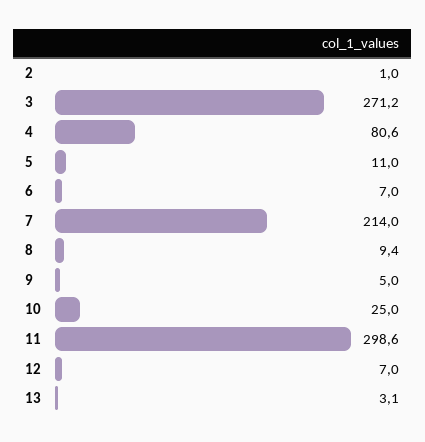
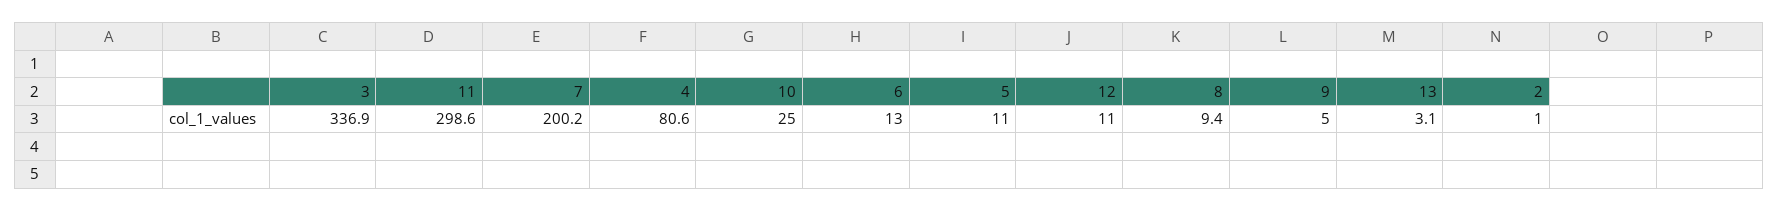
  {
    "2": 1,
-   "3": 271.2,
+   "3": 336.9,
    "4": 80.6,
    "5": 11,
-   "6": 7,
+   "6": 13,
-   "7": 214,
+   "7": 200.2,
    "8": 9.4,
    "9": 5,
    "10": 25,
    "11": 298.6,
-   "12": 7,
+   "12": 11,
    "13": 3.1
  }

